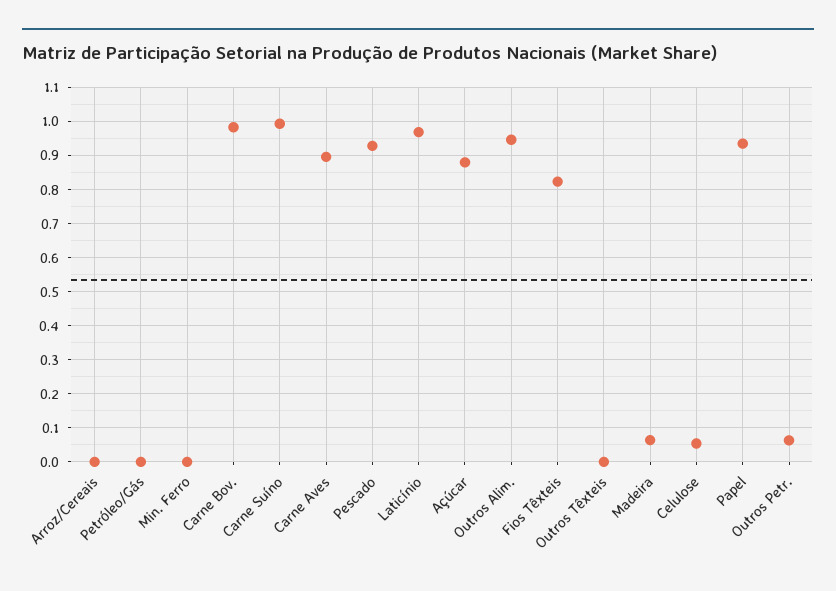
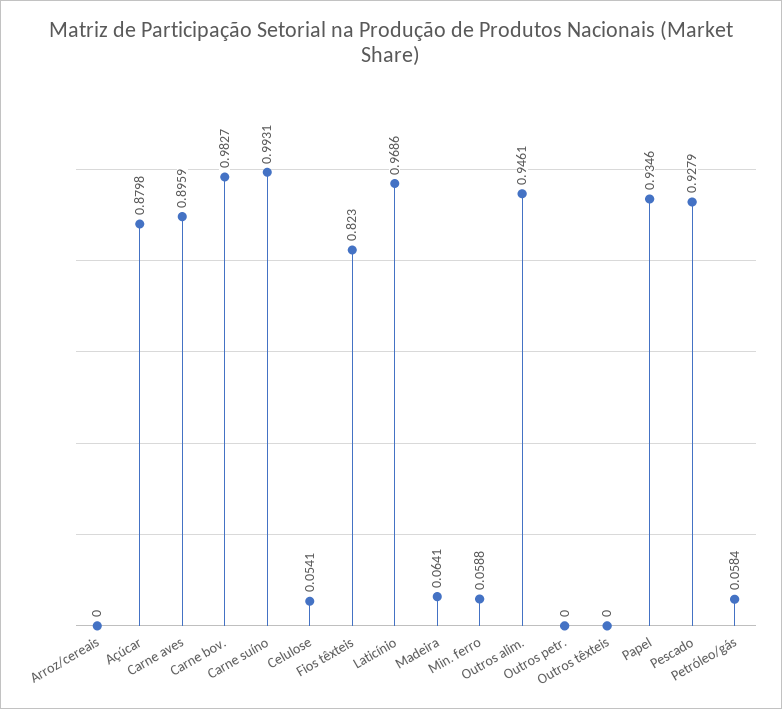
  {
    "Arroz/Cereais": 0,
-   "Petróleo/Gás": 0,
+   "Petróleo/Gás": 0.0584,
-   "Min. Ferro": 0,
+   "Min. Ferro": 0.0588,
    "Carne Bov.": 0.9827,
    "Carne Suíno": 0.9931,
    "Carne Aves": 0.8959,
    "Pescado": 0.9279,
    "Laticínio": 0.9686,
    "Açúcar": 0.8798,
    "Outros Alim.": 0.9461,
    "Fios Têxteis": 0.823,
    "Outros Têxteis": 0,
    "Madeira": 0.0641,
    "Celulose": 0.0541,
    "Papel": 0.9346,
-   "Outros Petr.": 0.06
+   "Outros Petr.": 0
  }

